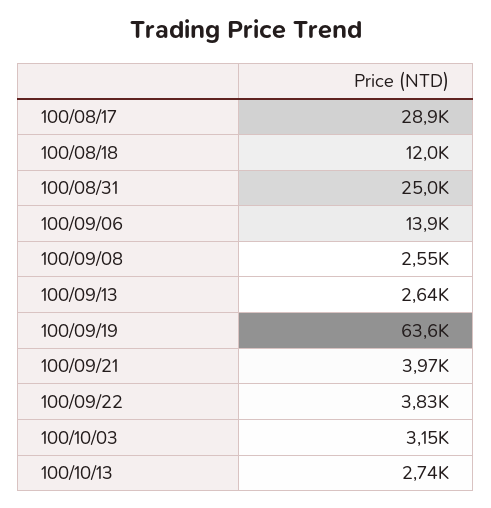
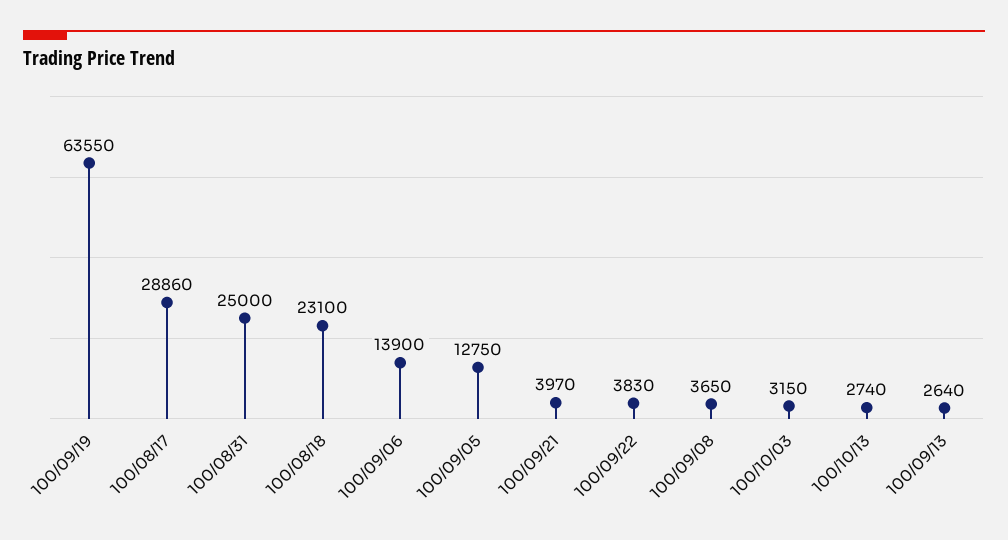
  {
    "100/08/17": 28860,
-   "100/08/18": 12000,
+   "100/08/18": 23100,
    "100/08/31": 25000,
    "100/09/06": 13900,
-   "100/09/08": 2550,
+   "100/09/08": 3650,
    "100/09/13": 2640,
    "100/09/19": 63550,
    "100/09/21": 3970,
    "100/09/22": 3830,
    "100/10/03": 3150,
-   "100/10/13": 2740
+   "100/10/13": 2740,
+   "100/09/05": 12750
  }

